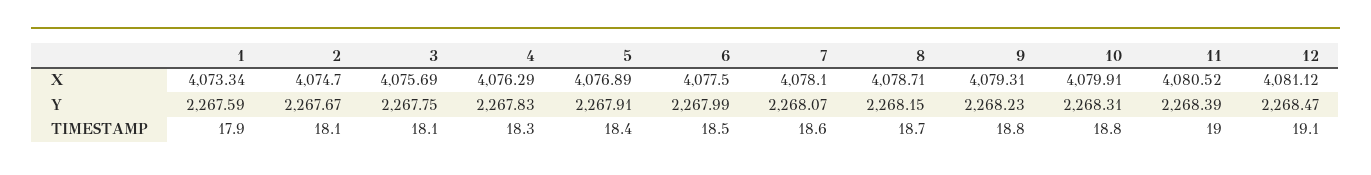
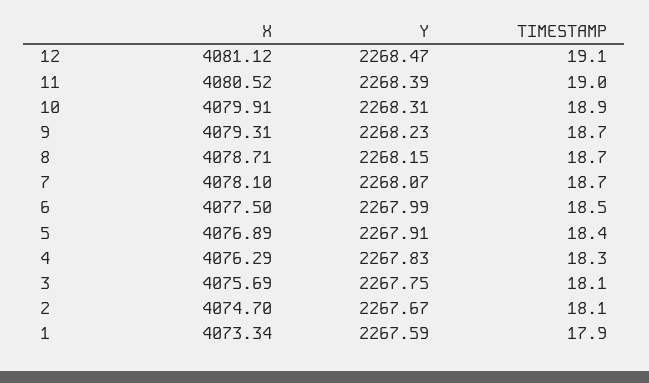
  {
    "1": {
      "X": 4073.34,
      "Y": 2267.59,
      "TIMESTAMP": 17.9
    },
    "2": {
      "X": 4074.7,
      "Y": 2267.67,
      "TIMESTAMP": 18.1
    },
    "3": {
      "X": 4075.69,
      "Y": 2267.75,
      "TIMESTAMP": 18.1
    },
    "4": {
      "X": 4076.29,
      "Y": 2267.83,
      "TIMESTAMP": 18.3
    },
    "5": {
      "X": 4076.89,
      "Y": 2267.91,
      "TIMESTAMP": 18.4
    },
    "6": {
      "X": 4077.5,
      "Y": 2267.99,
      "TIMESTAMP": 18.5
    },
    "7": {
      "X": 4078.1,
      "Y": 2268.07,
-     "TIMESTAMP": 18.6
+     "TIMESTAMP": 18.7
    },
    "8": {
      "X": 4078.71,
      "Y": 2268.15,
      "TIMESTAMP": 18.7
    },
    "9": {
      "X": 4079.31,
      "Y": 2268.23,
-     "TIMESTAMP": 18.8
+     "TIMESTAMP": 18.7
    },
    "10": {
      "X": 4079.91,
      "Y": 2268.31,
-     "TIMESTAMP": 18.8
+     "TIMESTAMP": 18.9
    },
    "11": {
      "X": 4080.52,
      "Y": 2268.39,
      "TIMESTAMP": 19
    },
    "12": {
      "X": 4081.12,
      "Y": 2268.47,
      "TIMESTAMP": 19.1
    }
  }

